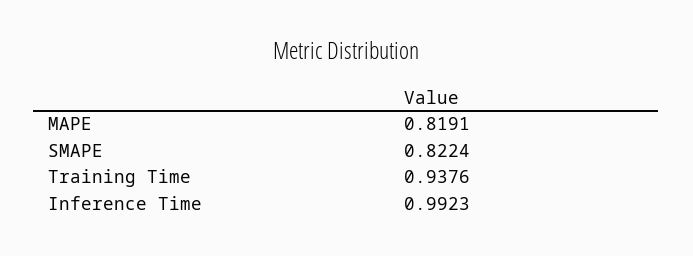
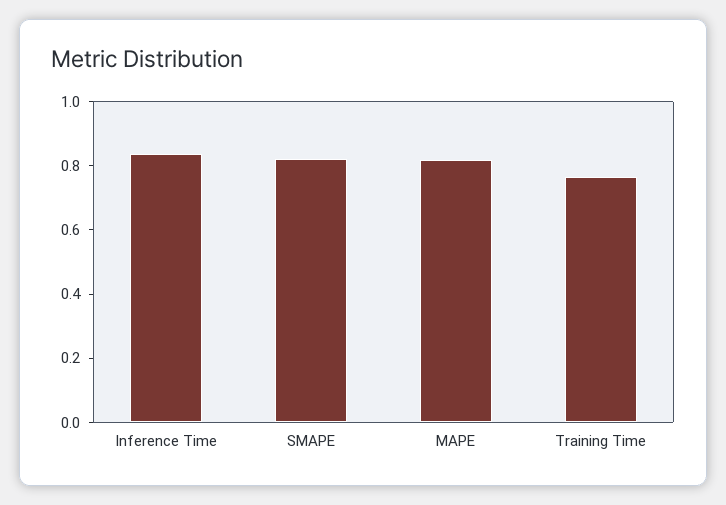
  {
    "MAPE": 0.8191,
    "SMAPE": 0.8224,
-   "Training Time": 0.9376,
+   "Training Time": 0.75,
-   "Inference Time": 0.9923
+   "Inference Time": 0.85
  }

